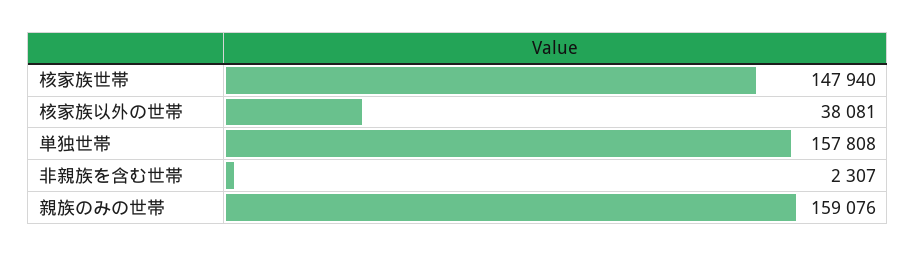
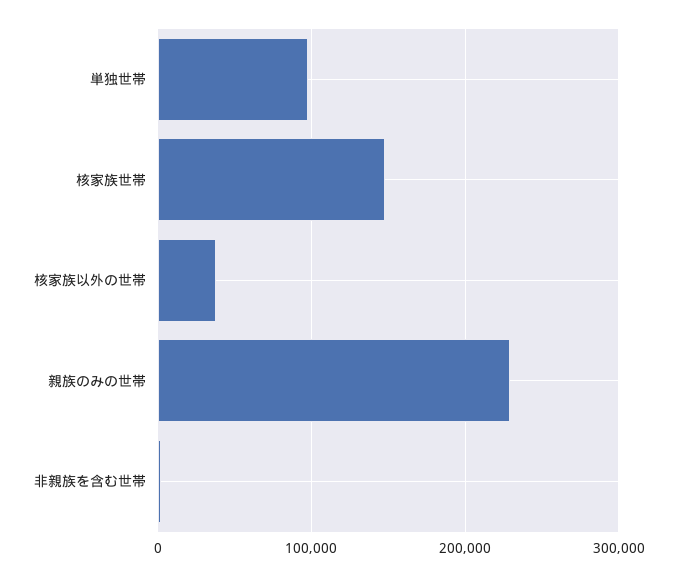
  {
    "核家族世帯": 147940,
    "核家族以外の世帯": 38081,
-   "単独世帯": 157808,
+   "単独世帯": 100000,
    "非親族を含む世帯": 2307,
-   "親族のみの世帯": 159076
+   "親族のみの世帯": 230000
  }

